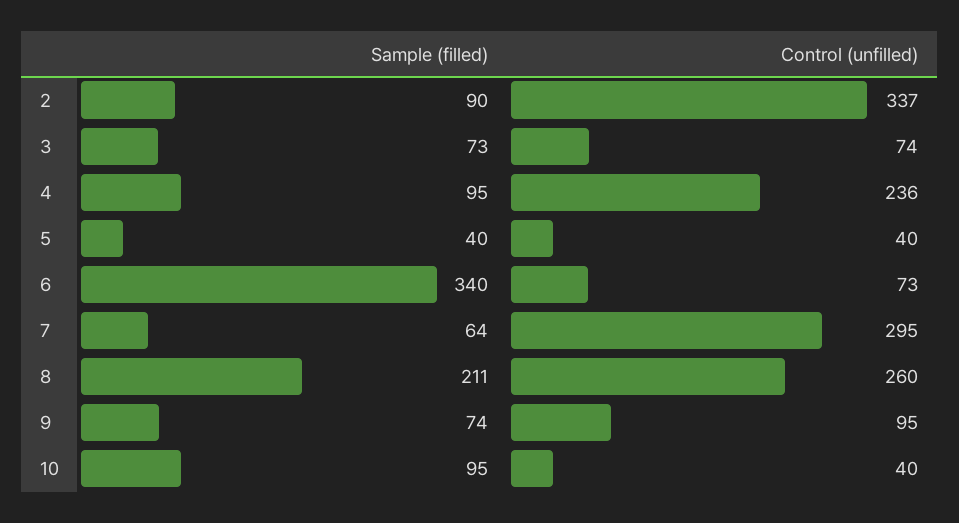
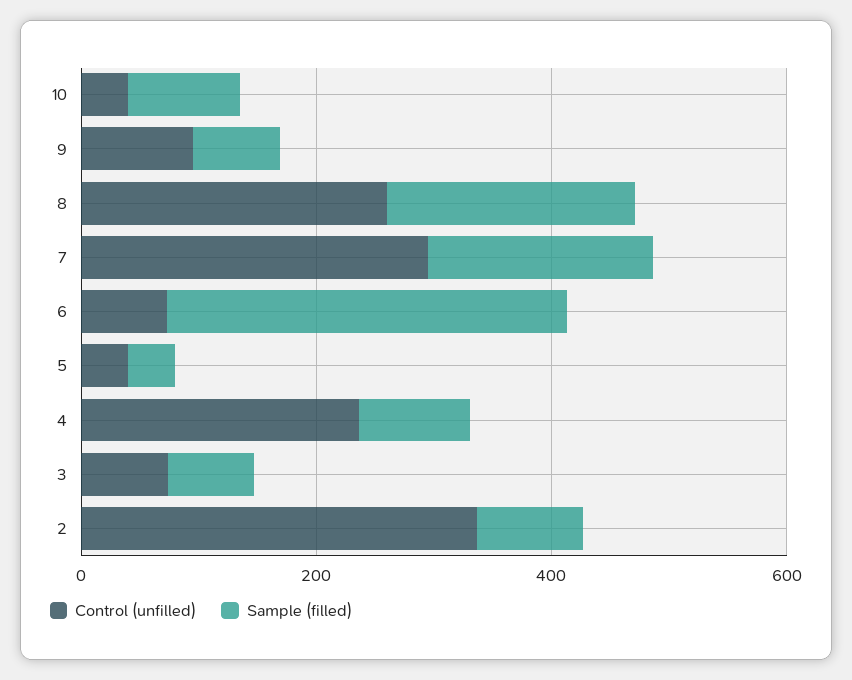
  {
    "Sample (filled)": {
      "2": 90,
      "3": 73,
      "4": 95,
      "5": 40,
      "6": 340,
-     "7": 64,
+     "7": 200,
      "8": 211,
      "9": 74,
      "10": 95
    },
    "Control (unfilled)": {
      "2": 337,
      "3": 74,
      "4": 236,
      "5": 40,
      "6": 73,
      "7": 295,
      "8": 260,
      "9": 95,
      "10": 40
    }
  }

